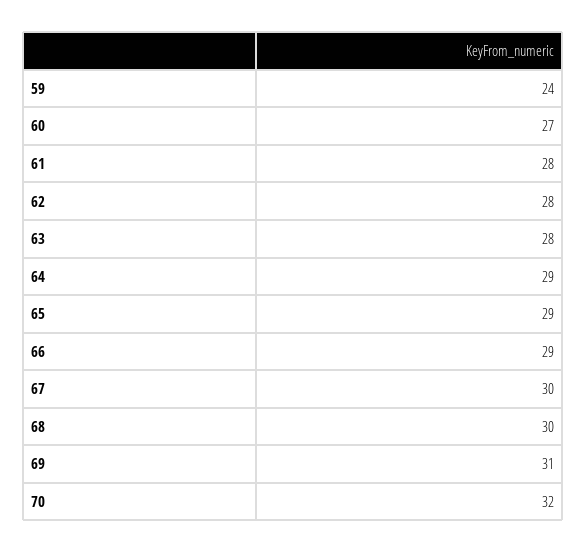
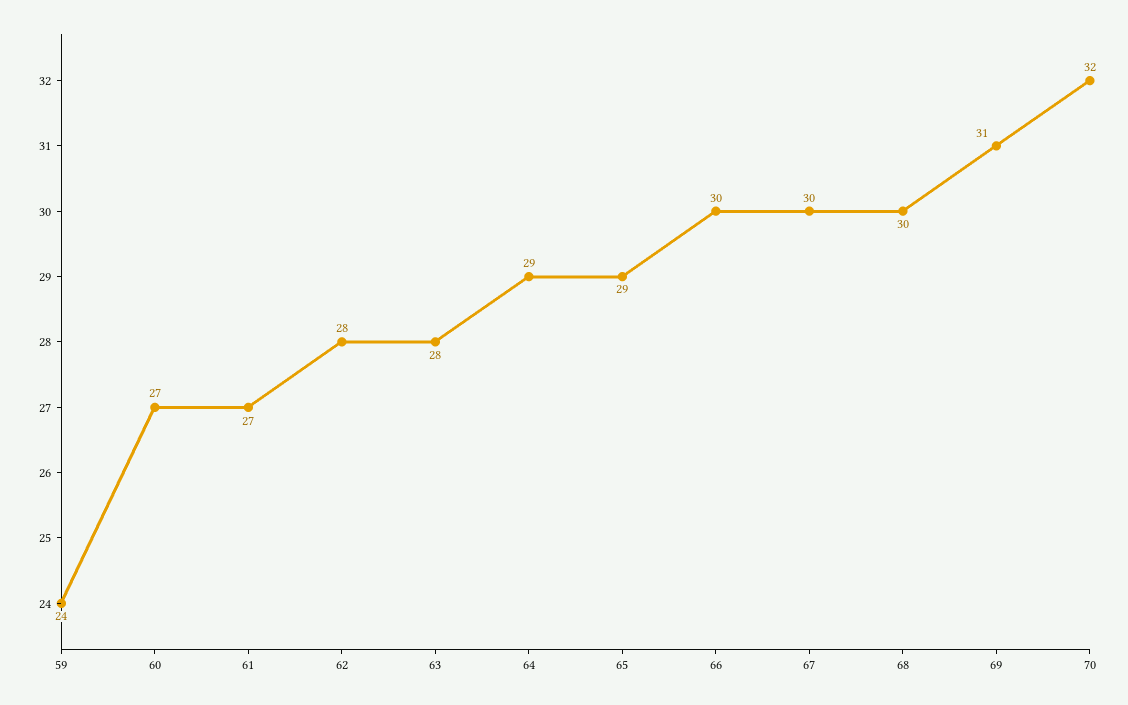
  {
    "59": 24,
    "60": 27,
-   "61": 28,
+   "61": 27,
    "62": 28,
    "63": 28,
    "64": 29,
    "65": 29,
-   "66": 29,
+   "66": 30,
    "67": 30,
    "68": 30,
    "69": 31,
    "70": 32
  }

